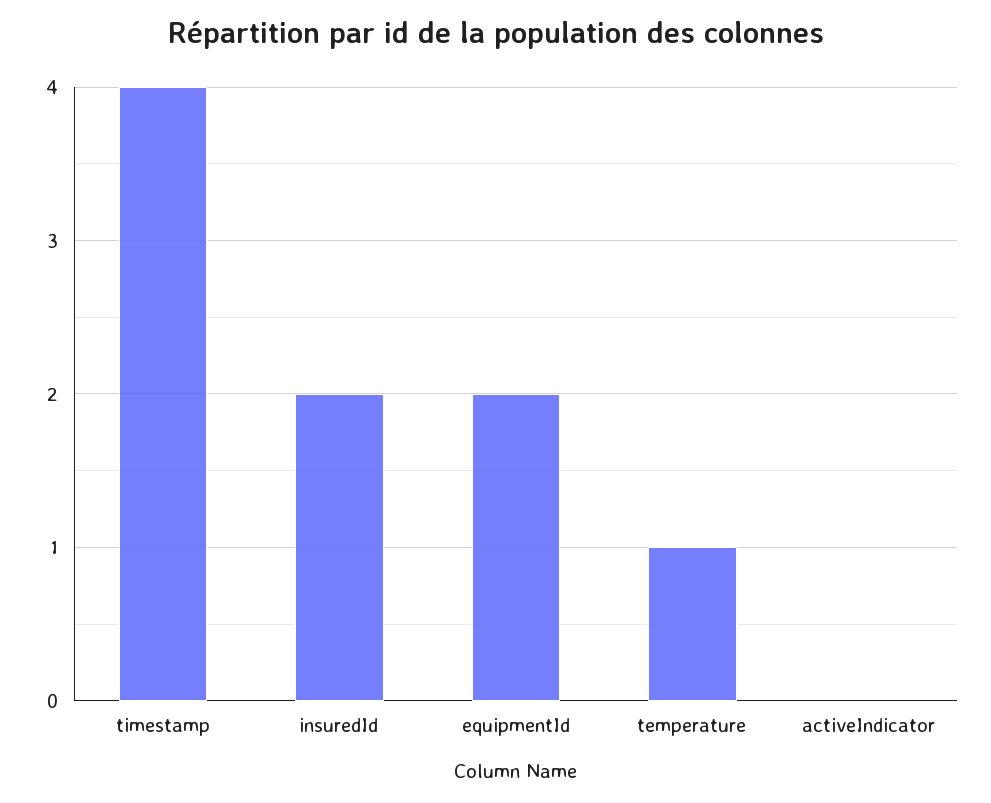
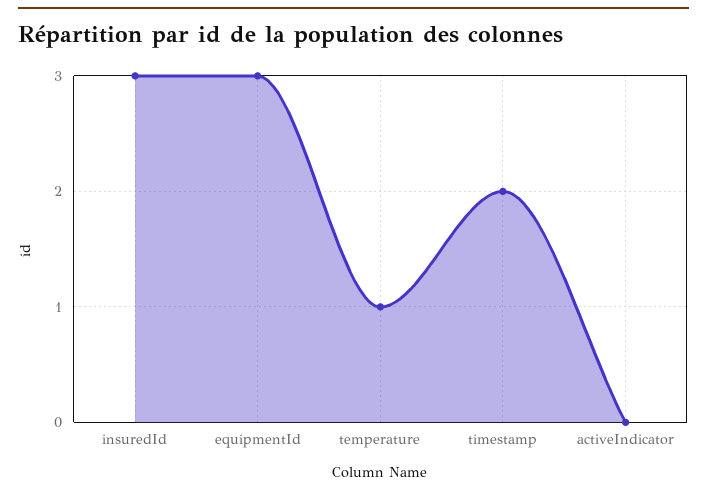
  {
-   "timestamp": 4,
+   "timestamp": 2,
-   "insuredId": 2,
+   "insuredId": 3,
-   "equipmentId": 2,
+   "equipmentId": 3,
    "temperature": 1,
    "activeIndicator": 0
  }

